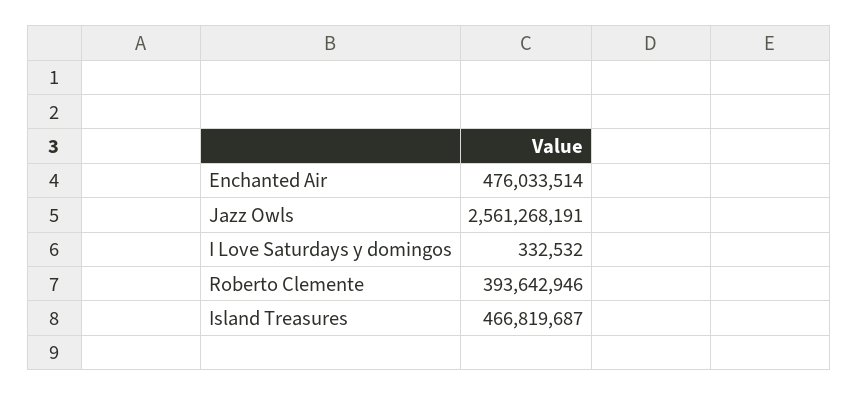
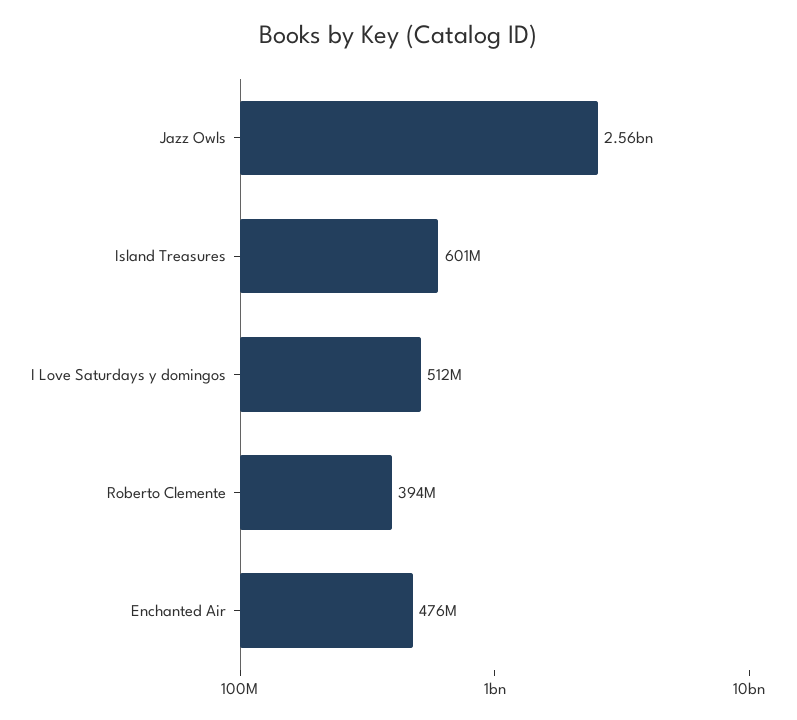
  {
    "Enchanted Air": 476033514,
    "Jazz Owls": 2561268191,
-   "I Love Saturdays y domingos": 332532,
+   "I Love Saturdays y domingos": 512000000,
    "Roberto Clemente": 393642946,
-   "Island Treasures": 466819687
+   "Island Treasures": 601000000
  }

